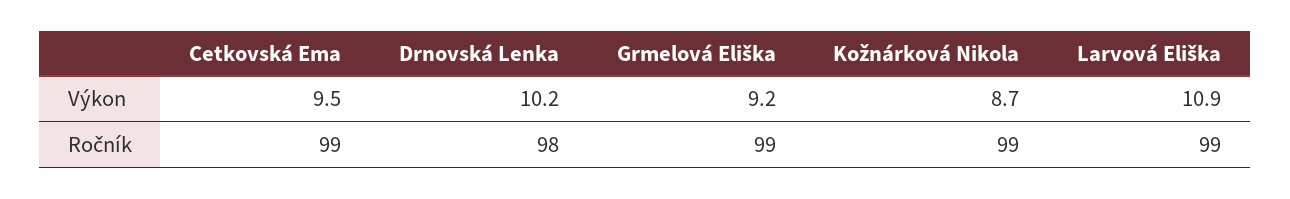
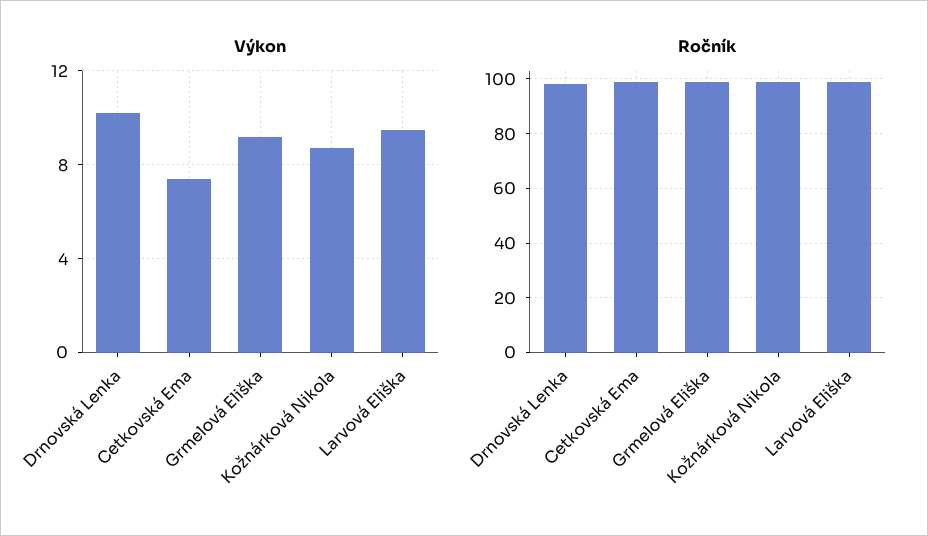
  {
    "Výkon": {
-     "Cetkovská Ema": 9.5,
+     "Cetkovská Ema": 7.5,
      "Drnovská Lenka": 10.2,
      "Grmelová Eliška": 9.2,
      "Kožnárková Nikola": 8.7,
-     "Larvová Eliška": 10.9
+     "Larvová Eliška": 9.5
    },
    "Ročník": {
      "Cetkovská Ema": 99,
      "Drnovská Lenka": 98,
      "Grmelová Eliška": 99,
      "Kožnárková Nikola": 99,
      "Larvová Eliška": 99
    }
  }

